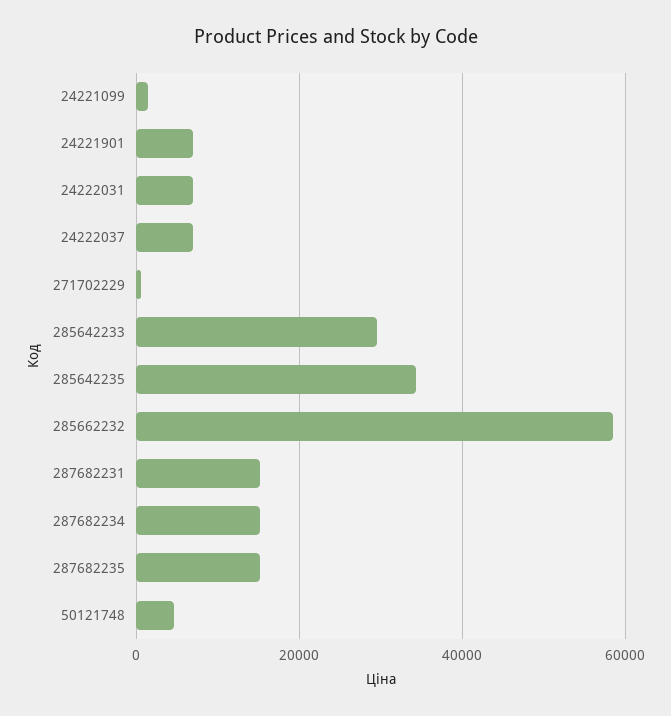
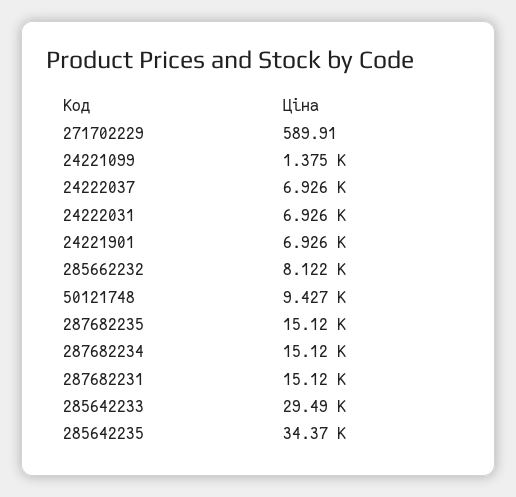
  {
    "24221099": 1375,
    "24221901": 6926,
    "24222031": 6926,
    "24222037": 6926,
    "271702229": 589.91,
    "285642233": 29490,
    "285642235": 34370,
-   "285662232": 58000,
+   "285662232": 8122,
    "287682231": 15120,
    "287682234": 15120,
    "287682235": 15120,
-   "50121748": 4000
+   "50121748": 9427
  }

